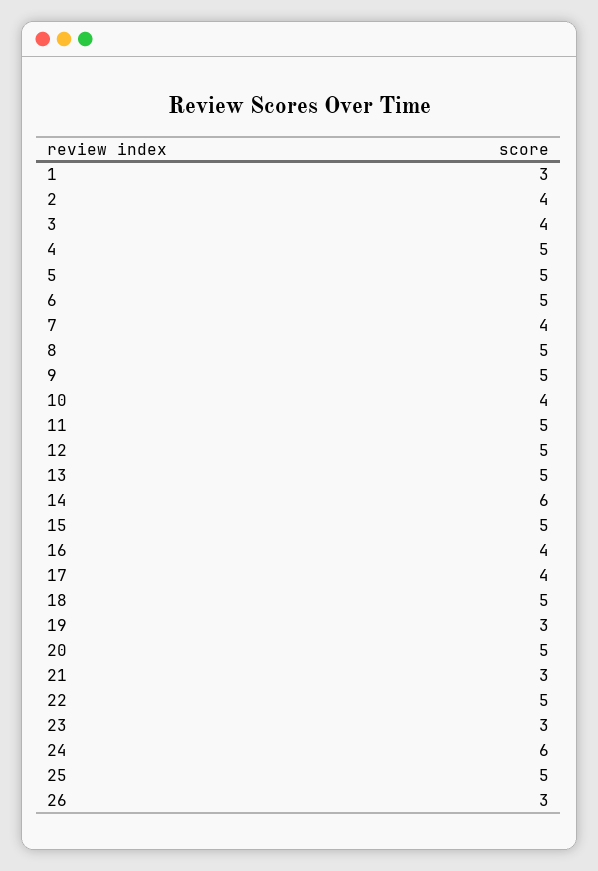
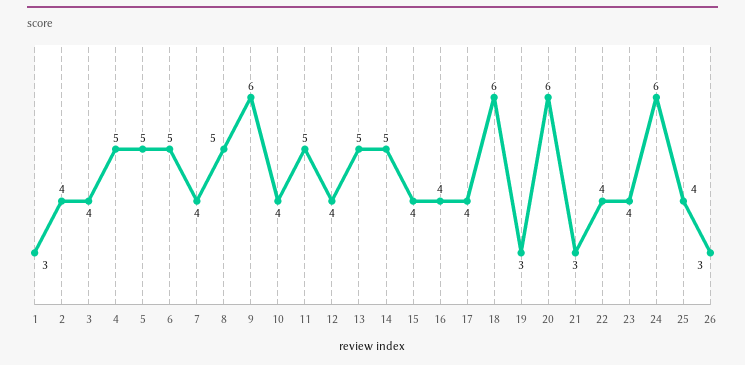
  {
    "1": 3,
    "2": 4,
    "3": 4,
    "4": 5,
    "5": 5,
    "6": 5,
    "7": 4,
    "8": 5,
-   "9": 5,
+   "9": 6,
    "10": 4,
    "11": 5,
-   "12": 5,
+   "12": 4,
    "13": 5,
-   "14": 6,
+   "14": 5,
-   "15": 5,
+   "15": 4,
    "16": 4,
    "17": 4,
-   "18": 5,
+   "18": 6,
    "19": 3,
-   "20": 5,
+   "20": 6,
    "21": 3,
-   "22": 5,
+   "22": 4,
-   "23": 3,
+   "23": 4,
    "24": 6,
-   "25": 5,
+   "25": 4,
    "26": 3
  }

